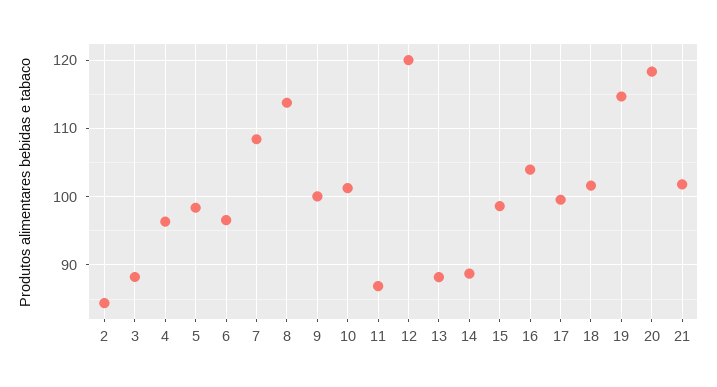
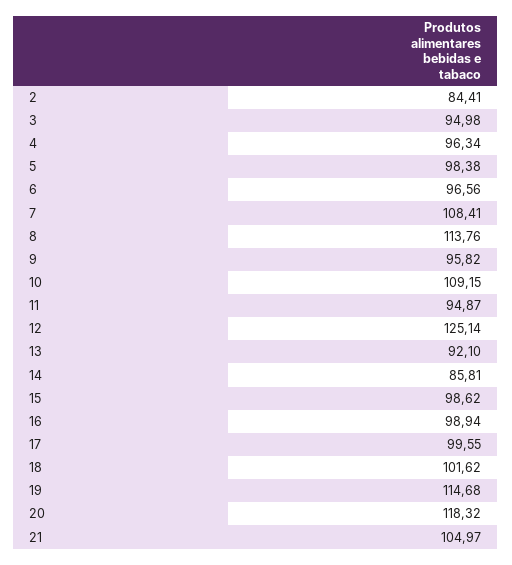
  {
    "2": 84.41,
-   "3": 88,
+   "3": 94.98,
    "4": 96.34,
    "5": 98.38,
    "6": 96.56,
    "7": 108.41,
    "8": 113.76,
-   "9": 100,
+   "9": 95.82,
-   "10": 101,
+   "10": 109.15,
-   "11": 87,
+   "11": 94.87,
-   "12": 120,
+   "12": 125.14,
-   "13": 88,
+   "13": 92.1,
-   "14": 89,
+   "14": 85.81,
    "15": 98.62,
-   "16": 104,
+   "16": 98.94,
    "17": 99.55,
    "18": 101.62,
    "19": 114.68,
    "20": 118.32,
-   "21": 102
+   "21": 104.97
  }

